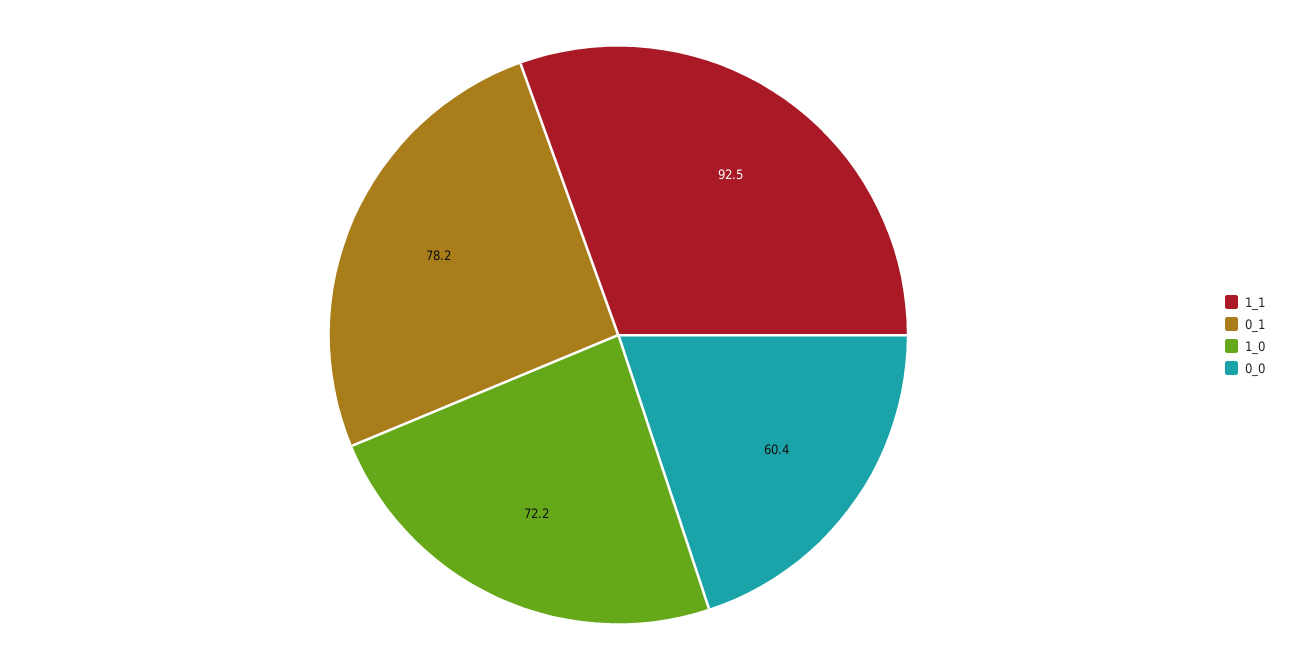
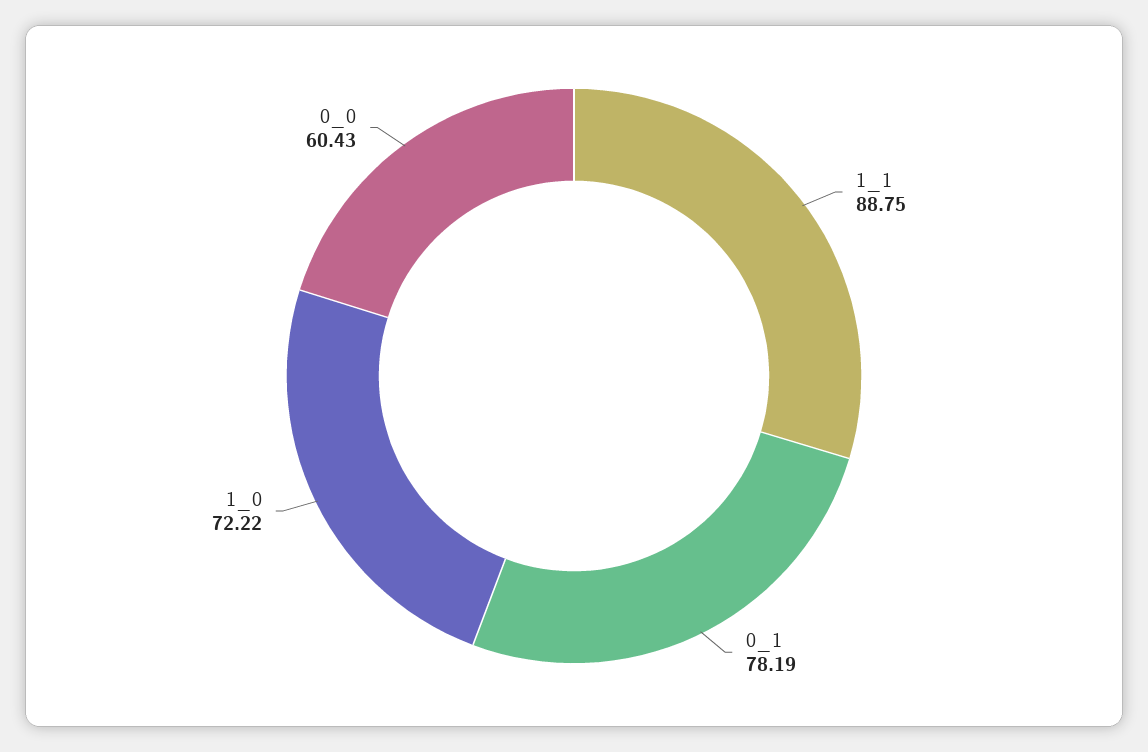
  {
-   "1_1": 92.5,
+   "1_1": 88.75,
    "0_1": 78.19,
    "1_0": 72.22,
    "0_0": 60.43
  }

